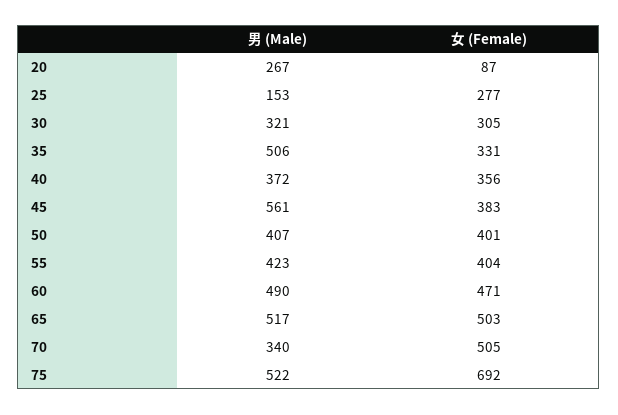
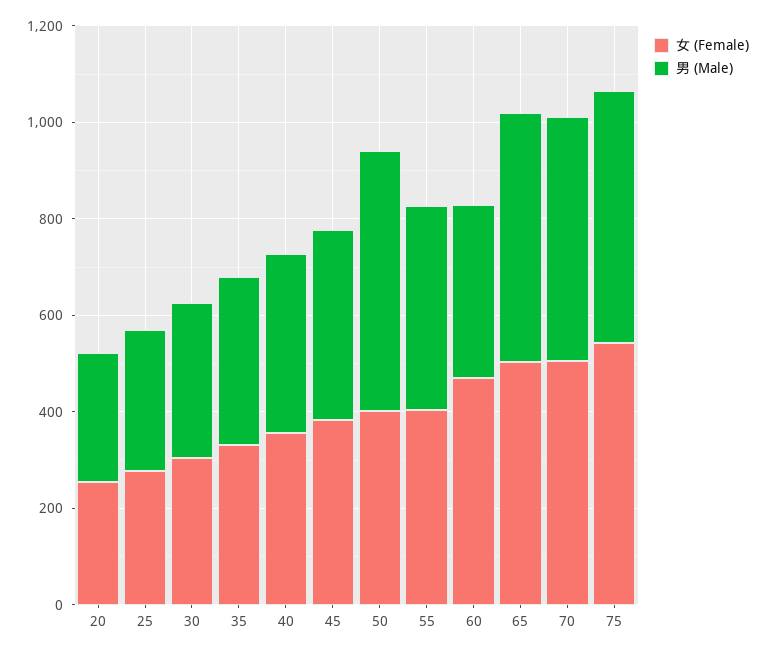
  {
    "男 (Male)": {
      "20": 267,
-     "25": 153,
+     "25": 300,
      "30": 321,
-     "35": 506,
+     "35": 350,
      "40": 372,
-     "45": 561,
+     "45": 400,
-     "50": 407,
+     "50": 550,
      "55": 423,
-     "60": 490,
+     "60": 350,
      "65": 517,
-     "70": 340,
+     "70": 500,
      "75": 522
    },
    "女 (Female)": {
-     "20": 87,
+     "20": 250,
      "25": 277,
      "30": 305,
      "35": 331,
      "40": 356,
      "45": 383,
      "50": 401,
      "55": 404,
      "60": 471,
      "65": 503,
      "70": 505,
-     "75": 692
+     "75": 550
    }
  }

